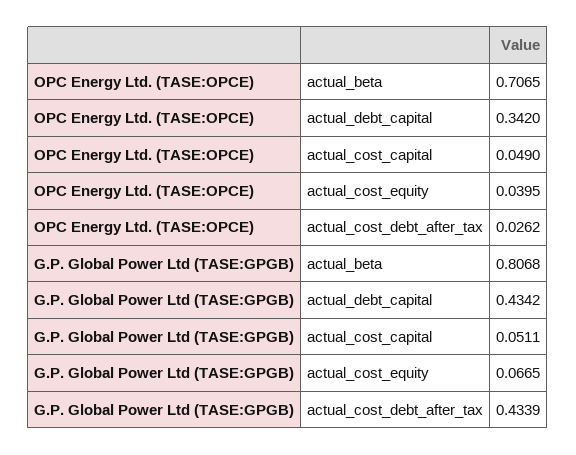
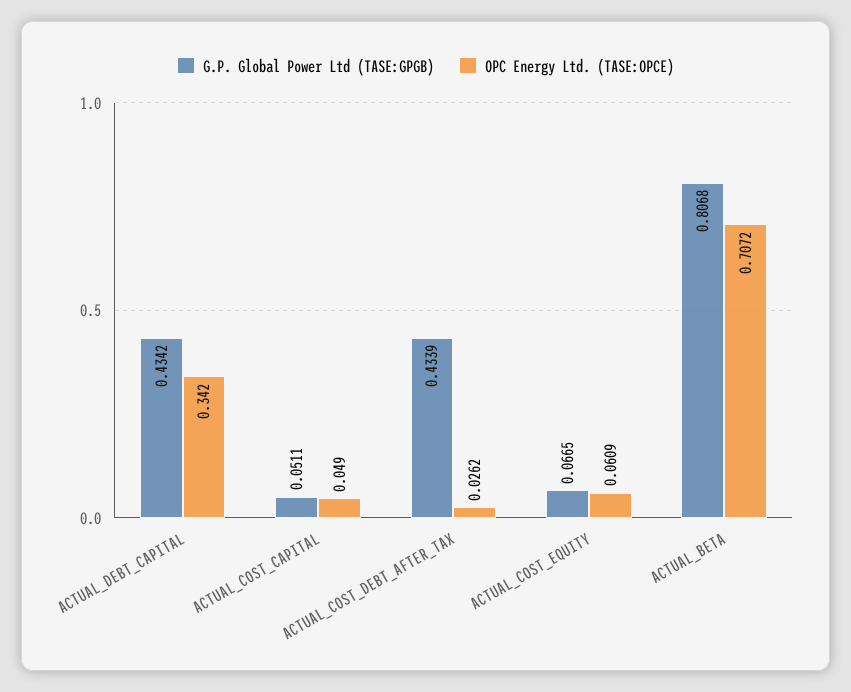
  {
    "OPC Energy Ltd. (TASE:OPCE)": {
-     "actual_beta": 0.7065,
+     "actual_beta": 0.7072,
      "actual_debt_capital": 0.342,
      "actual_cost_capital": 0.049,
-     "actual_cost_equity": 0.0395,
+     "actual_cost_equity": 0.0609,
      "actual_cost_debt_after_tax": 0.0262
    },
    "G.P. Global Power Ltd (TASE:GPGB)": {
      "actual_beta": 0.8068,
      "actual_debt_capital": 0.4342,
      "actual_cost_capital": 0.0511,
      "actual_cost_equity": 0.0665,
      "actual_cost_debt_after_tax": 0.4339
    }
  }

